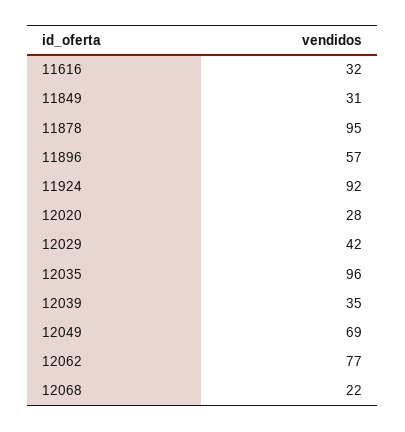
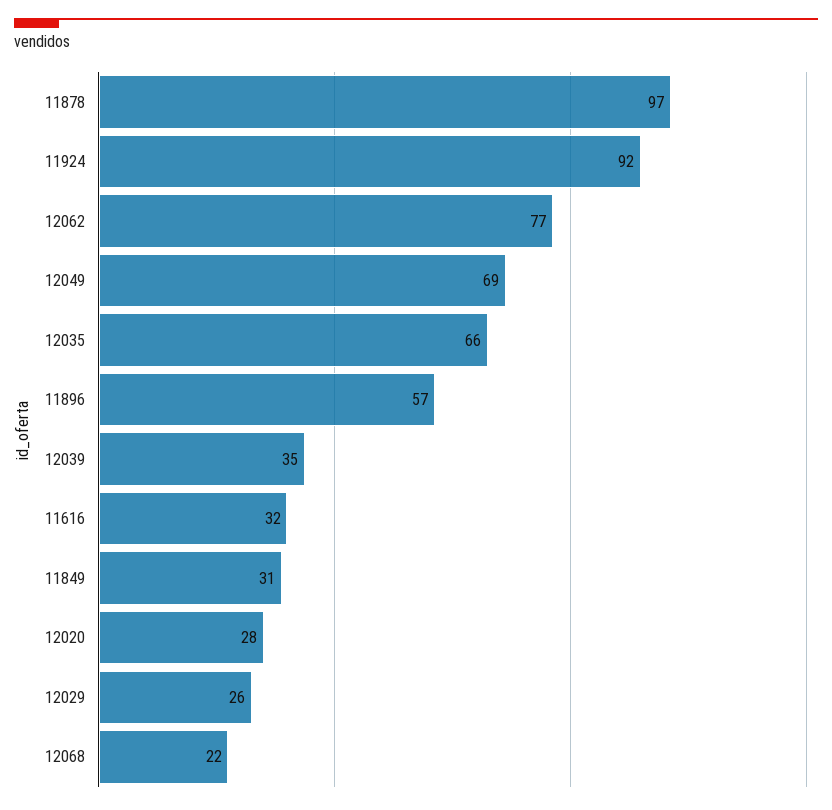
  {
    "11616": 32,
    "11849": 31,
-   "11878": 95,
+   "11878": 97,
    "11896": 57,
    "11924": 92,
    "12020": 28,
-   "12029": 42,
+   "12029": 26,
-   "12035": 96,
+   "12035": 66,
    "12039": 35,
    "12049": 69,
    "12062": 77,
    "12068": 22
  }

